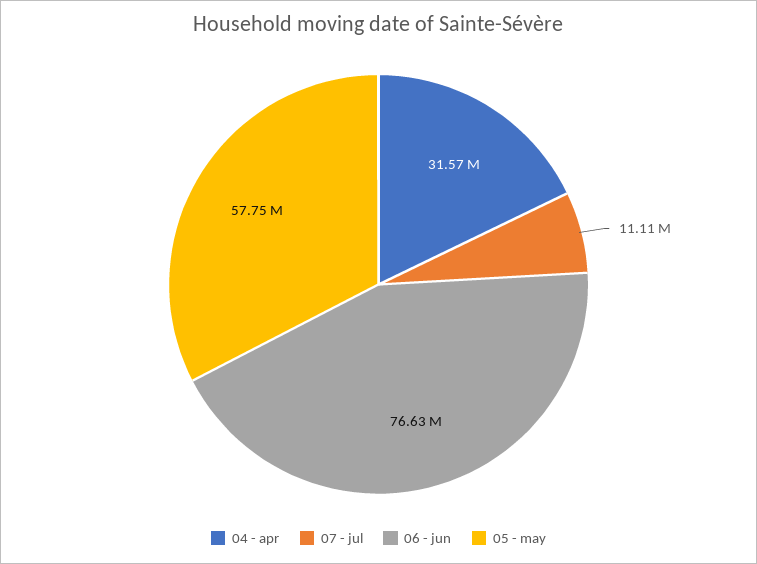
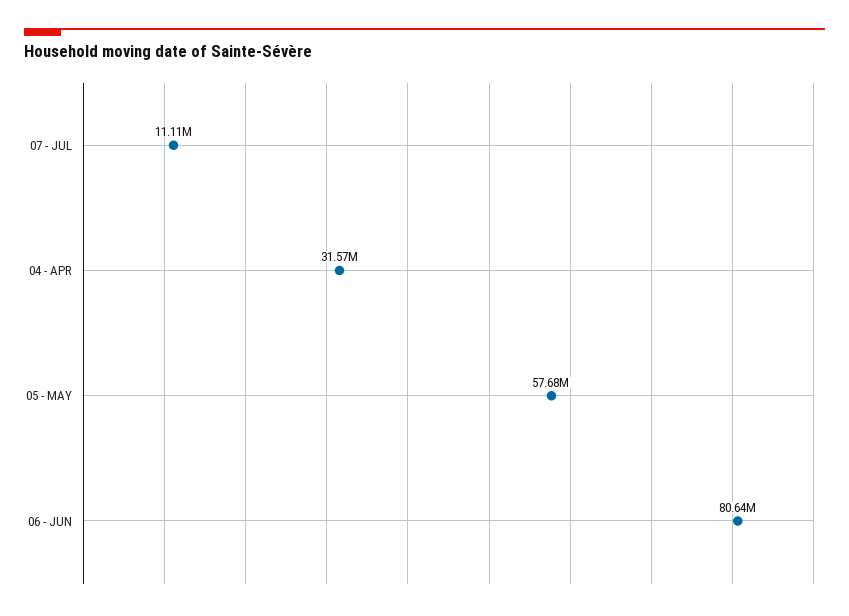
  {
    "04 - apr": 31570000,
    "07 - jul": 11110000,
-   "06 - jun": 76630000,
+   "06 - jun": 80640000,
-   "05 - may": 57750000
+   "05 - may": 57680000
  }

